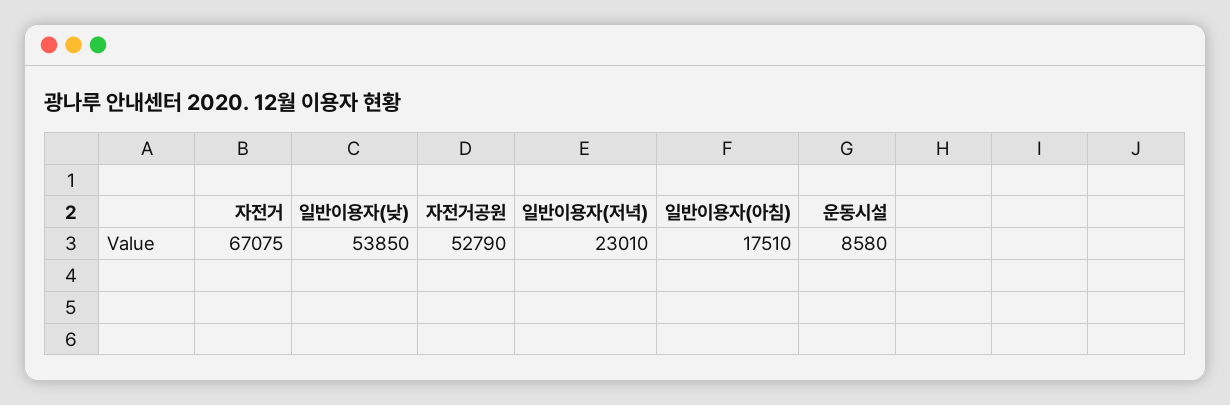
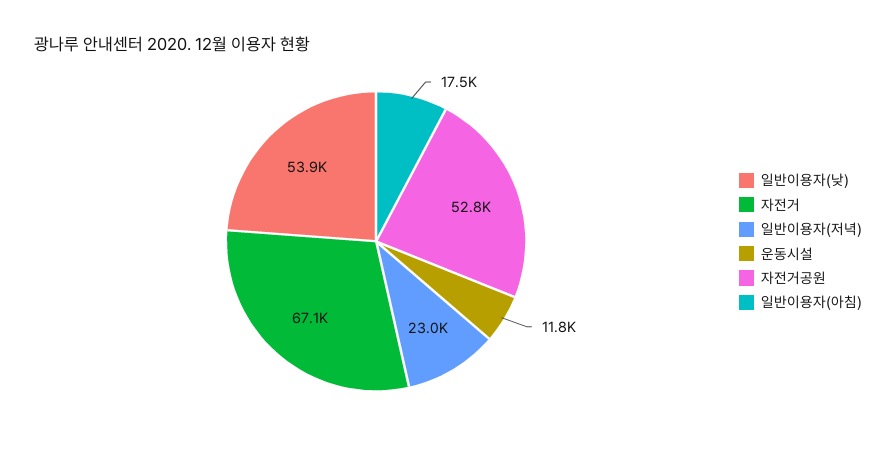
  {
    "자전거": 67075,
    "일반이용자(낮)": 53850,
    "자전거공원": 52790,
    "일반이용자(저녁)": 23010,
    "일반이용자(아침)": 17510,
-   "운동시설": 8580
+   "운동시설": 11800
  }

